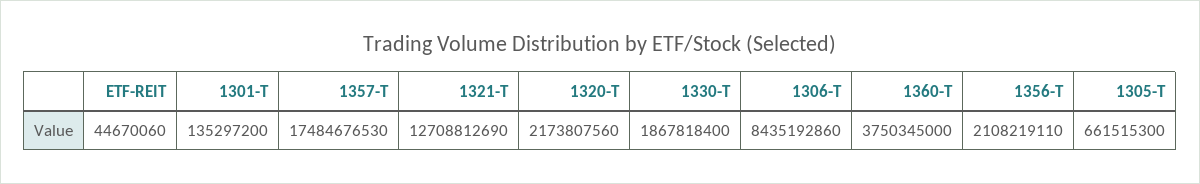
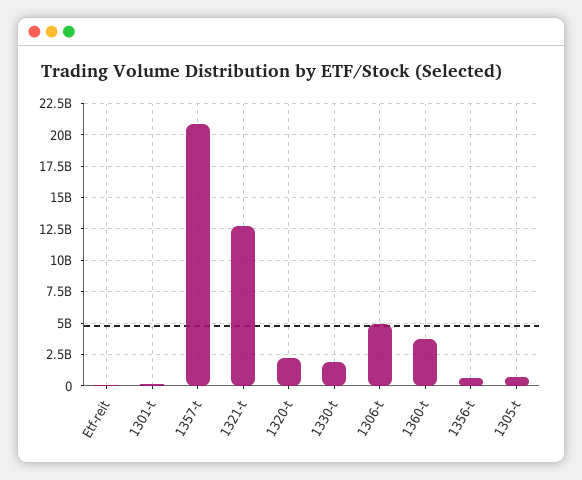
  {
    "ETF-REIT": 44670060,
    "1301-T": 135297200,
-   "1357-T": 17484676530,
+   "1357-T": 21000000000,
    "1321-T": 12708812690,
    "1320-T": 2173807560,
    "1330-T": 1867818400,
-   "1306-T": 8435192860,
+   "1306-T": 5000000000,
    "1360-T": 3750345000,
-   "1356-T": 2108219110,
+   "1356-T": 500000000,
    "1305-T": 661515300
  }

